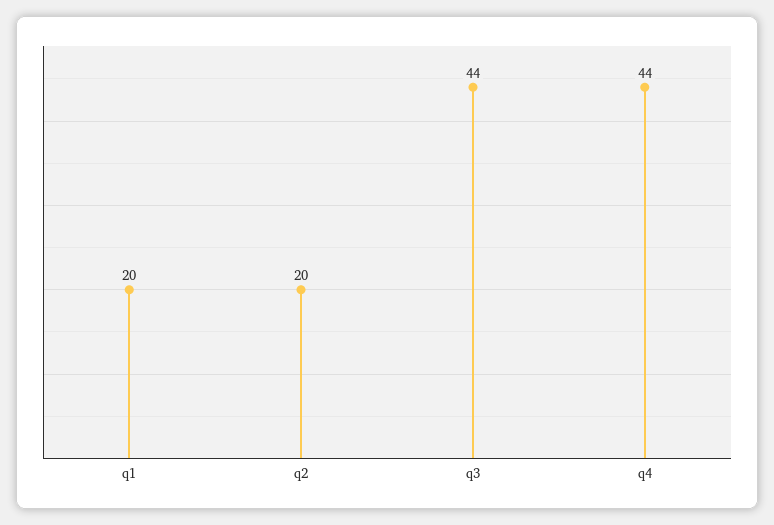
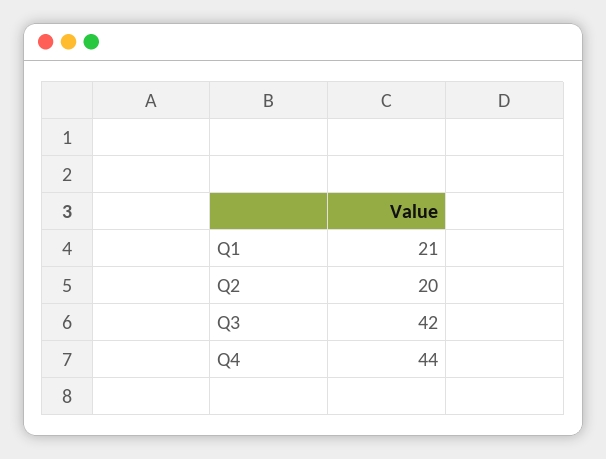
  {
-   "q1": 20,
+   "q1": 21,
    "q2": 20,
-   "q3": 44,
+   "q3": 42,
    "q4": 44
  }

